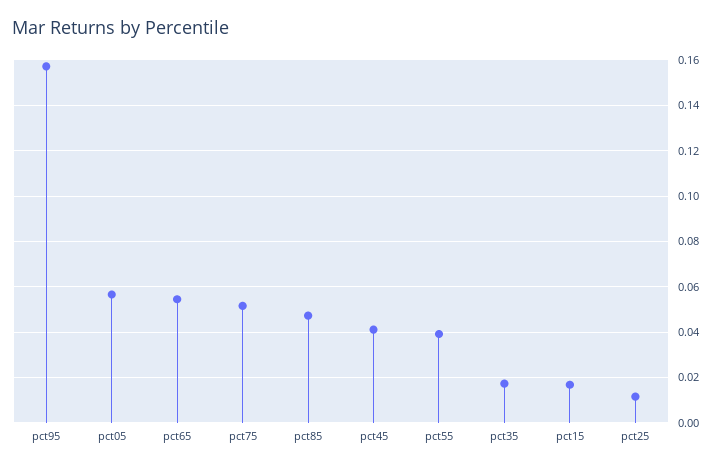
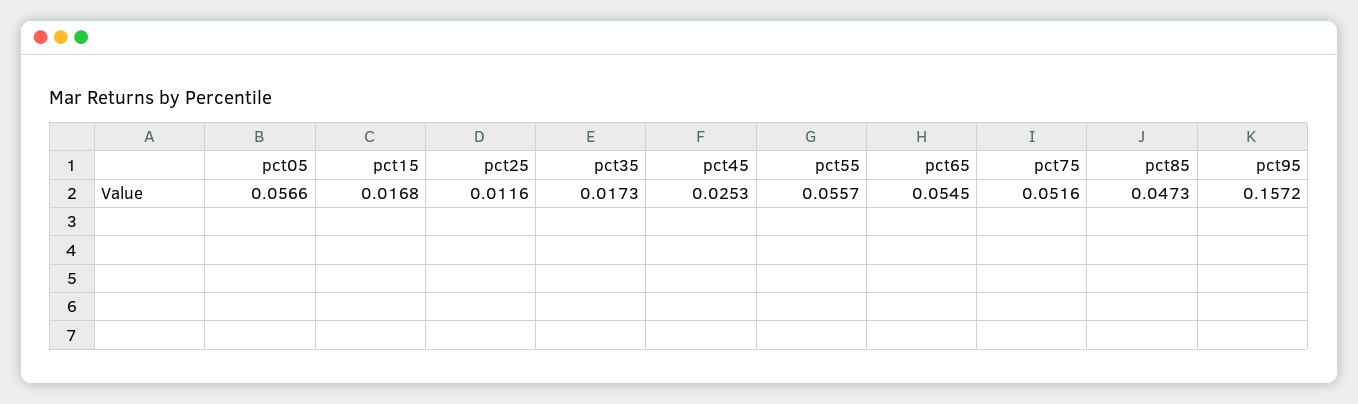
  {
    "pct95": 0.1572,
    "pct05": 0.0566,
    "pct65": 0.0545,
    "pct75": 0.0516,
    "pct85": 0.0473,
-   "pct45": 0.04,
+   "pct45": 0.0253,
-   "pct55": 0.04,
+   "pct55": 0.0557,
    "pct35": 0.0173,
    "pct15": 0.0168,
    "pct25": 0.0116
  }

